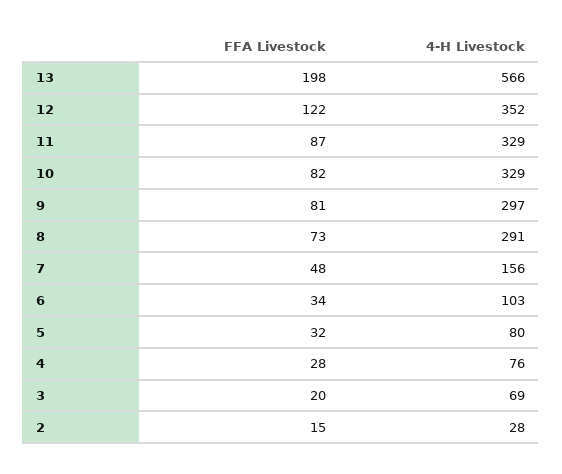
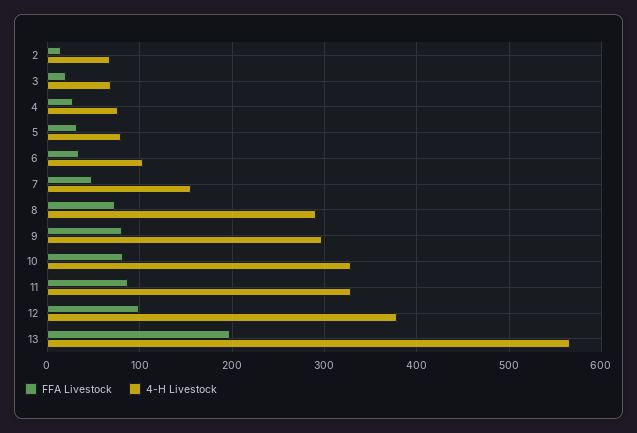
  {
    "FFA Livestock": {
      "13": 198,
-     "12": 122,
+     "12": 100,
      "11": 87,
      "10": 82,
      "9": 81,
      "8": 73,
      "7": 48,
      "6": 34,
      "5": 32,
      "4": 28,
      "3": 20,
      "2": 15
    },
    "4-H Livestock": {
      "13": 566,
-     "12": 352,
+     "12": 380,
      "11": 329,
      "10": 329,
      "9": 297,
      "8": 291,
      "7": 156,
      "6": 103,
      "5": 80,
      "4": 76,
      "3": 69,
-     "2": 28
+     "2": 70
    }
  }

